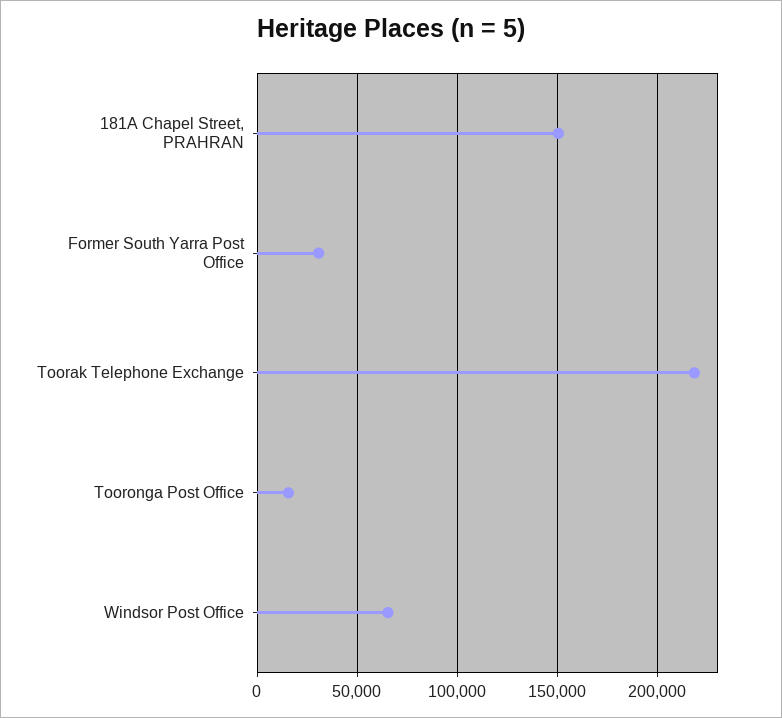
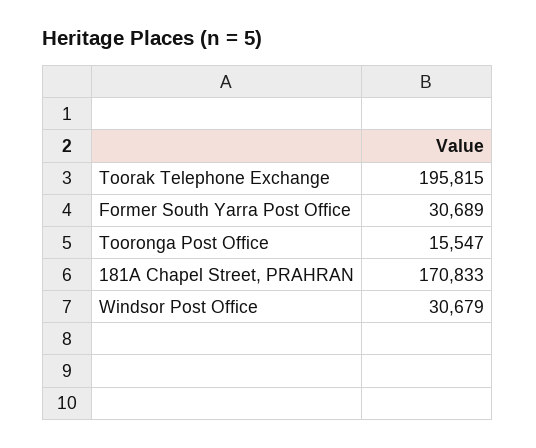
  {
-   "181A Chapel Street, PRAHRAN": 150000,
+   "181A Chapel Street, PRAHRAN": 170833,
    "Former South Yarra Post Office": 30689,
-   "Toorak Telephone Exchange": 220000,
+   "Toorak Telephone Exchange": 195815,
    "Tooronga Post Office": 15547,
-   "Windsor Post Office": 65000
+   "Windsor Post Office": 30679
  }

